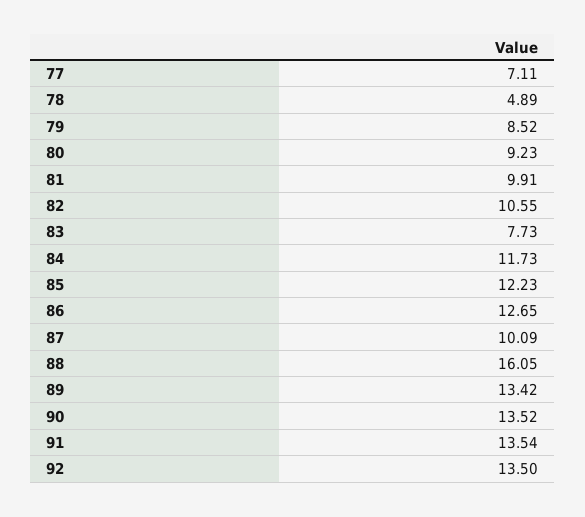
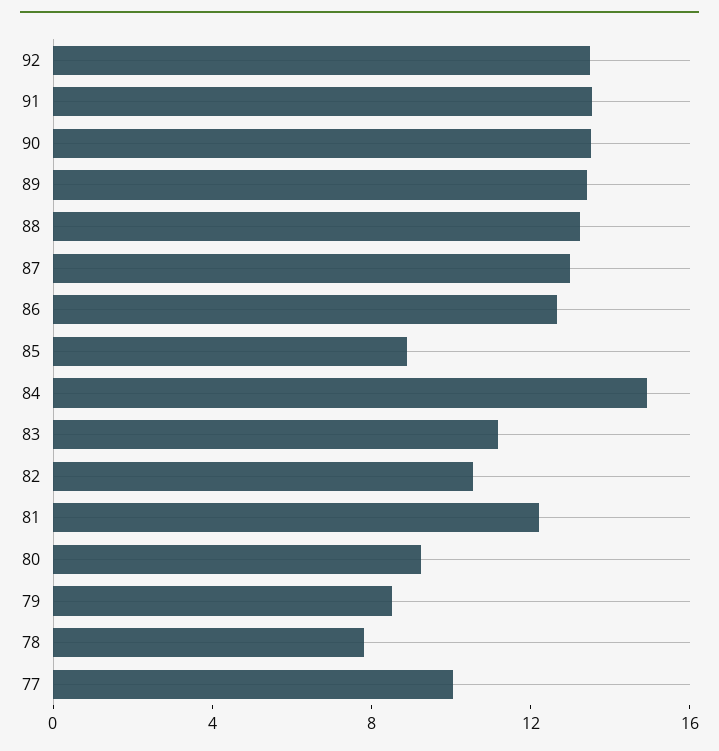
  {
-   "77": 7.11,
+   "77": 10,
-   "78": 4.89,
+   "78": 8,
    "79": 8.52,
    "80": 9.23,
-   "81": 9.91,
+   "81": 12,
    "82": 10.55,
-   "83": 7.73,
+   "83": 11,
-   "84": 11.73,
+   "84": 15,
-   "85": 12.23,
+   "85": 9,
    "86": 12.65,
-   "87": 10.09,
+   "87": 13,
-   "88": 16.05,
+   "88": 13,
    "89": 13.42,
    "90": 13.52,
    "91": 13.54,
    "92": 13.5
  }

